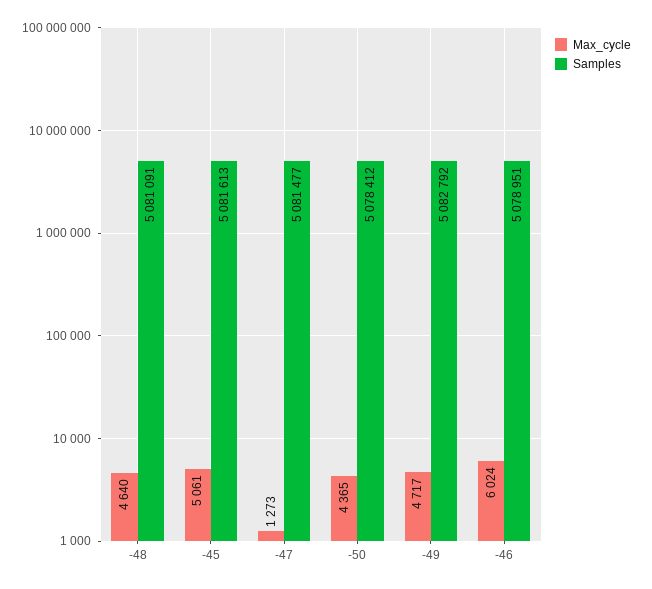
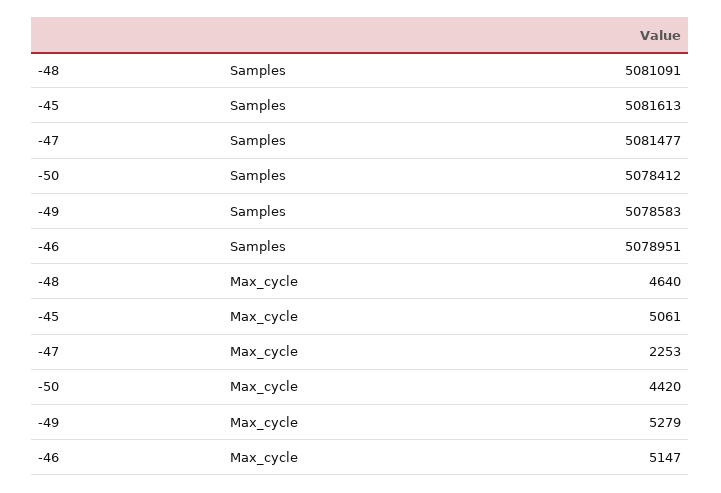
  {
    "Max_cycle": {
      "-48": 4640,
      "-45": 5061,
-     "-47": 1273,
+     "-47": 2253,
-     "-50": 4365,
+     "-50": 4420,
-     "-49": 4717,
+     "-49": 5279,
-     "-46": 6024
+     "-46": 5147
    },
    "Samples": {
      "-48": 5081091,
      "-45": 5081613,
      "-47": 5081477,
      "-50": 5078412,
-     "-49": 5082792,
+     "-49": 5078583,
      "-46": 5078951
    }
  }

